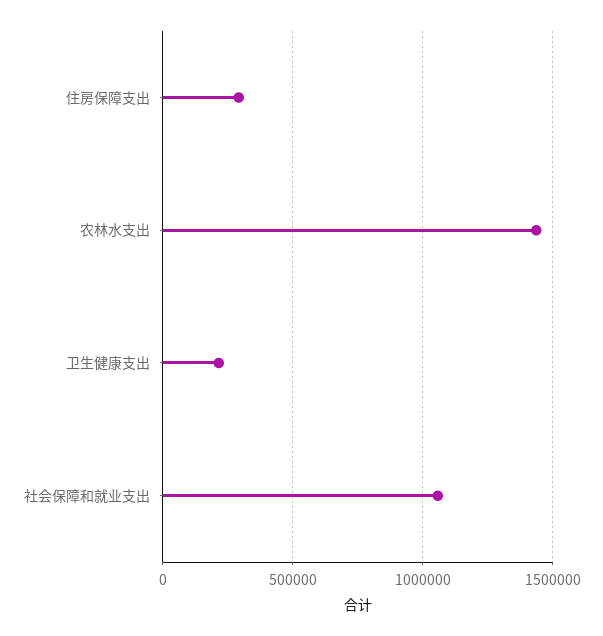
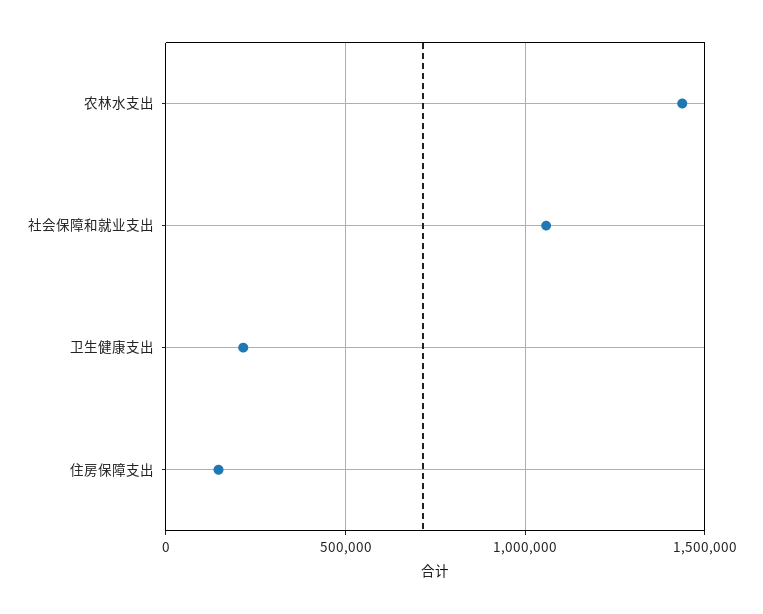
  {
-   "住房保障支出": 300000,
+   "住房保障支出": 150000,
    "农林水支出": 1450000,
    "卫生健康支出": 200000,
    "社会保障和就业支出": 1050000
  }

